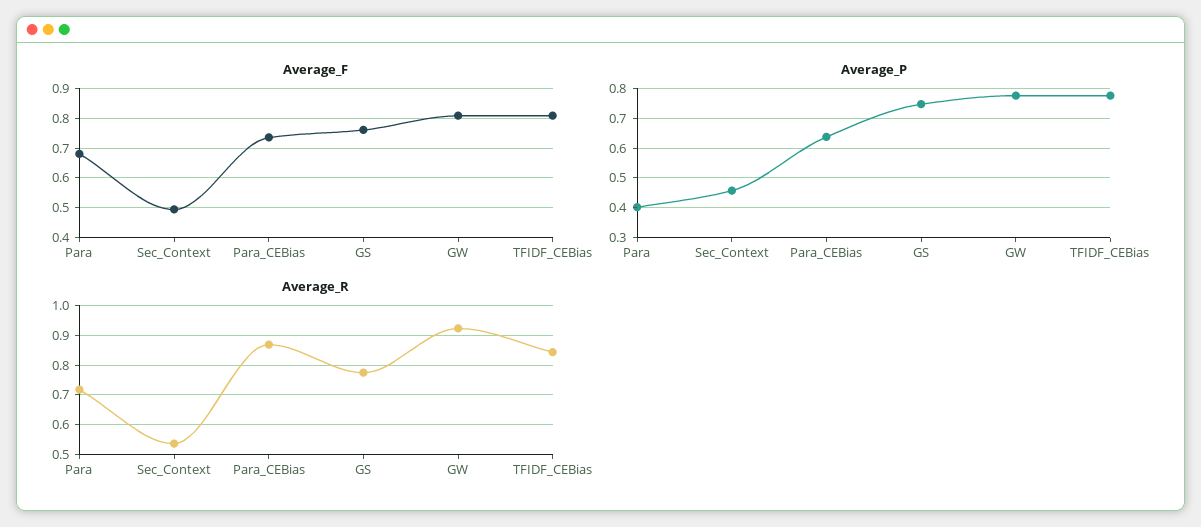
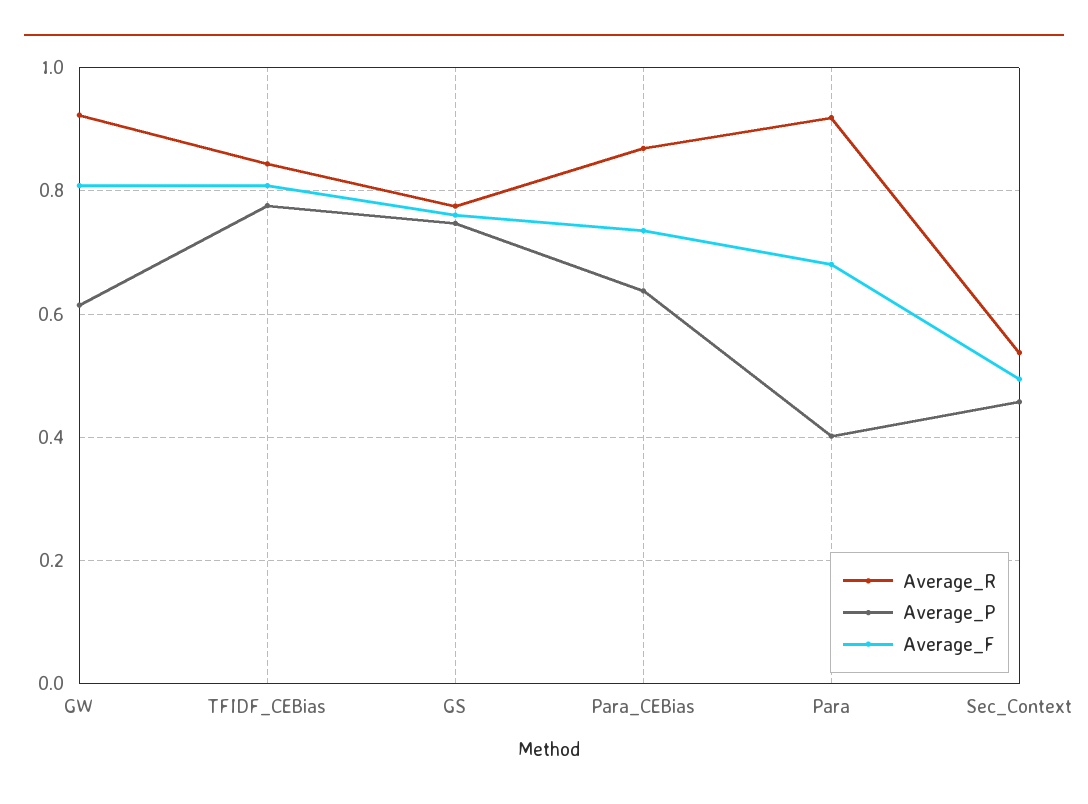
  {
    "Average_F": {
      "Para": 0.68,
      "Sec_Context": 0.5,
      "Para_CEBias": 0.74,
      "GS": 0.76,
      "GW": 0.8,
      "TFIDF_CEBias": 0.8
    },
    "Average_P": {
      "Para": 0.4,
      "Sec_Context": 0.46,
      "Para_CEBias": 0.64,
      "GS": 0.74,
-     "GW": 0.775,
+     "GW": 0.62,
      "TFIDF_CEBias": 0.78
    },
    "Average_R": {
-     "Para": 0.725,
+     "Para": 0.92,
      "Sec_Context": 0.54,
      "Para_CEBias": 0.86,
      "GS": 0.78,
      "GW": 0.92,
      "TFIDF_CEBias": 0.84
    }
  }

